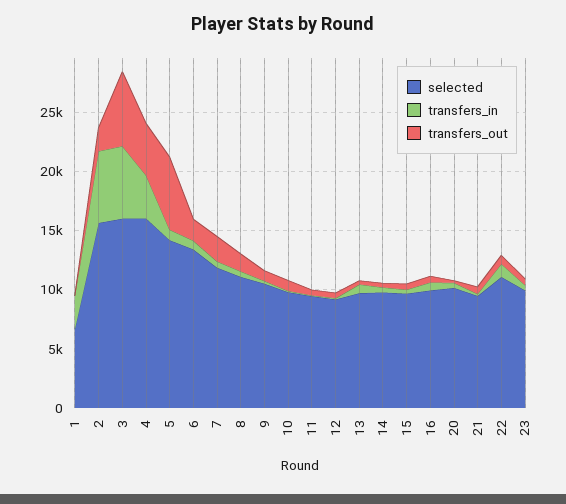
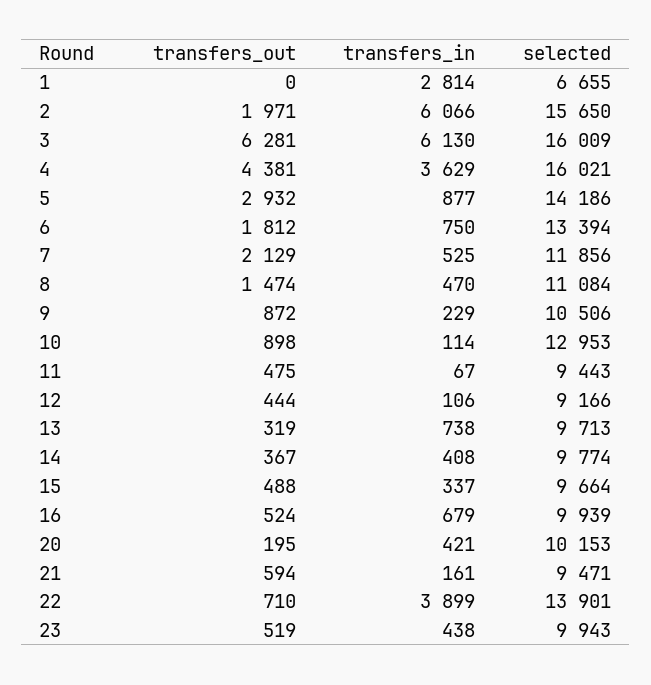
  {
    "selected": {
      "1": 6655,
      "2": 15650,
      "3": 16009,
      "4": 16021,
      "5": 14186,
      "6": 13394,
      "7": 11856,
      "8": 11084,
      "9": 10506,
-     "10": 10000,
+     "10": 12953,
      "11": 9443,
      "12": 9166,
      "13": 9713,
      "14": 9774,
      "15": 9664,
      "16": 9939,
      "20": 10153,
      "21": 9471,
-     "22": 11000,
+     "22": 13901,
      "23": 9943
    },
    "transfers_in": {
      "1": 2814,
      "2": 6066,
      "3": 6130,
      "4": 3629,
      "5": 877,
      "6": 750,
      "7": 525,
      "8": 470,
      "9": 229,
      "10": 114,
      "11": 67,
      "12": 106,
      "13": 738,
      "14": 408,
      "15": 337,
      "16": 679,
      "20": 421,
      "21": 161,
-     "22": 1000,
+     "22": 3899,
      "23": 438
    },
    "transfers_out": {
      "1": 0,
      "2": 1971,
      "3": 6281,
      "4": 4381,
-     "5": 6000,
+     "5": 2932,
      "6": 1812,
      "7": 2129,
      "8": 1474,
      "9": 872,
      "10": 898,
      "11": 475,
      "12": 444,
      "13": 319,
      "14": 367,
      "15": 488,
      "16": 524,
      "20": 195,
      "21": 594,
      "22": 710,
      "23": 519
    }
  }

